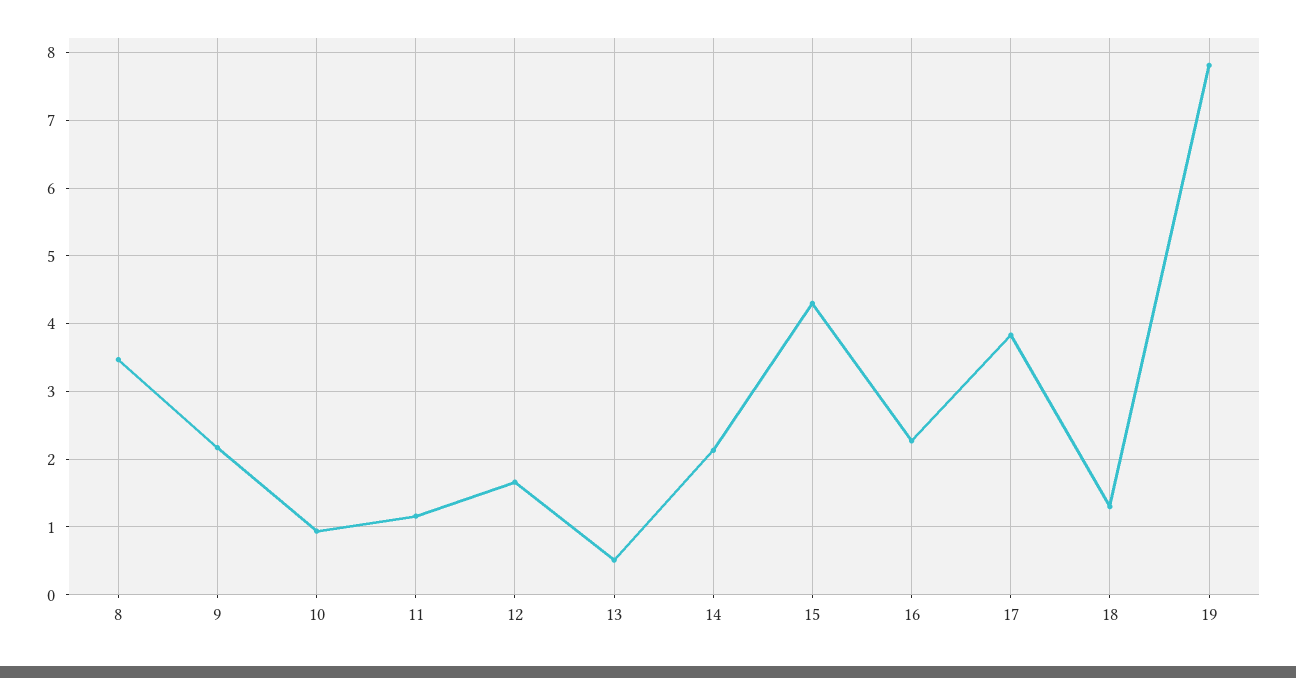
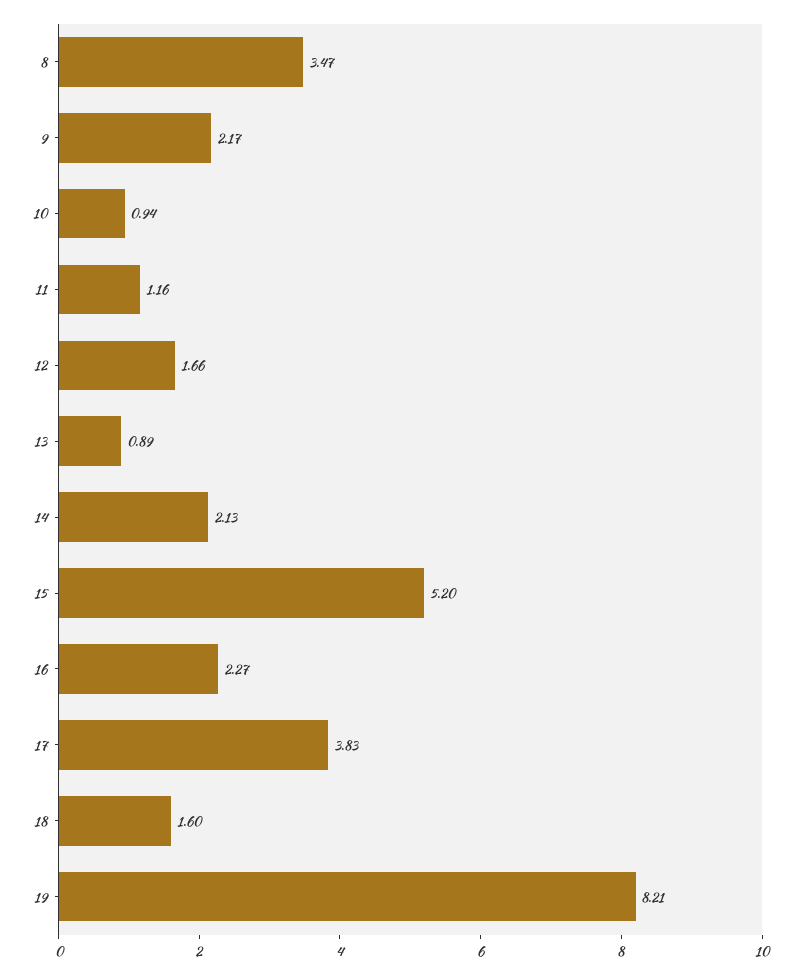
  {
    "8": 3.47,
    "9": 2.17,
    "10": 0.94,
    "11": 1.16,
    "12": 1.66,
-   "13": 0.5,
+   "13": 0.89,
    "14": 2.13,
-   "15": 4.3,
+   "15": 5.2,
    "16": 2.27,
    "17": 3.83,
-   "18": 1.3,
+   "18": 1.6,
-   "19": 7.8
+   "19": 8.21
  }

